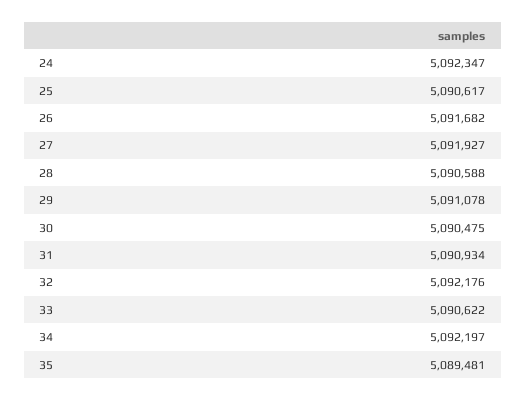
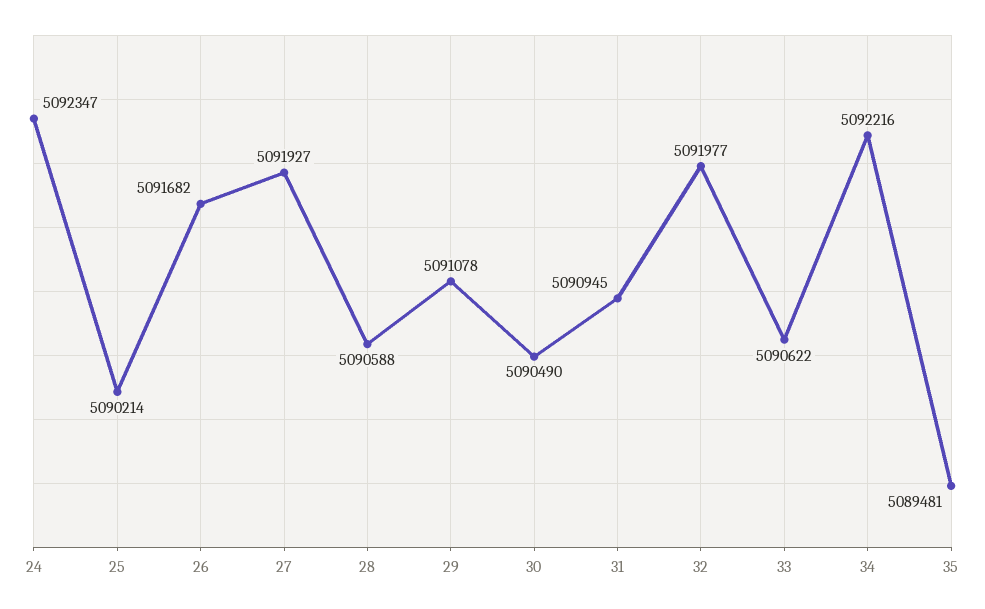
  {
    "24": 5092347,
-   "25": 5090617,
+   "25": 5090214,
    "26": 5091682,
    "27": 5091927,
    "28": 5090588,
    "29": 5091078,
-   "30": 5090475,
+   "30": 5090490,
-   "31": 5090934,
+   "31": 5090945,
-   "32": 5092176,
+   "32": 5091977,
    "33": 5090622,
-   "34": 5092197,
+   "34": 5092216,
    "35": 5089481
  }

